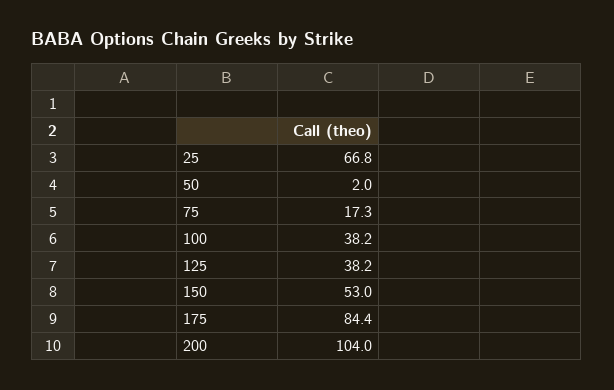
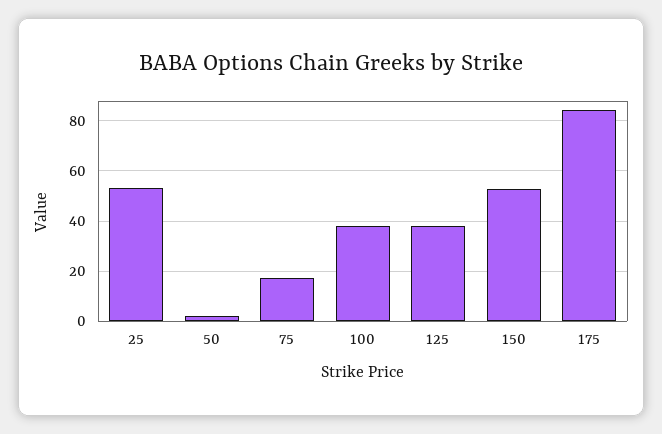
  {
-   "25": 66.8,
+   "25": 52.5,
    "50": 2,
    "75": 17.3,
    "100": 38.2,
    "125": 38.2,
    "150": 53,
-   "175": 84.4,
+   "175": 84.4
-   "200": 104
  }

